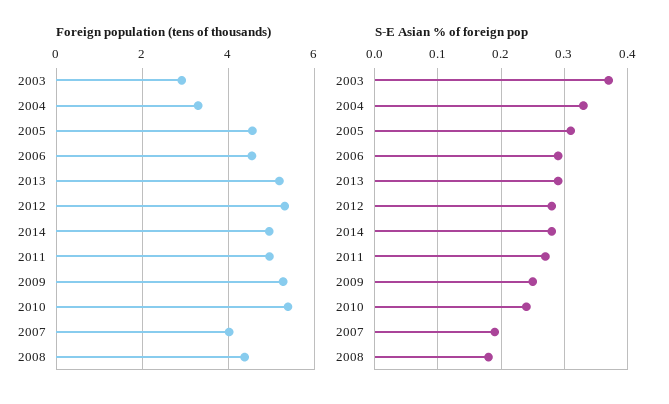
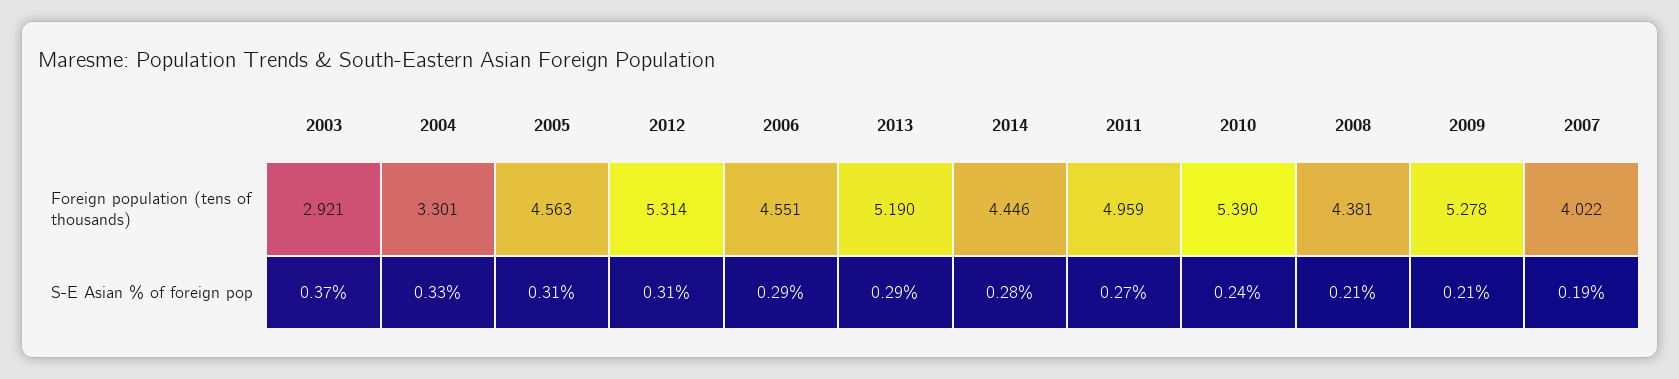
  {
    "Foreign population (tens of thousands)": {
      "2003": 2.921,
      "2004": 3.301,
      "2005": 4.563,
      "2006": 4.551,
      "2013": 5.19,
      "2012": 5.314,
-     "2014": 5,
+     "2014": 4.446,
      "2011": 4.959,
      "2009": 5.278,
      "2010": 5.39,
      "2007": 4.022,
      "2008": 4.381
    },
    "S-E Asian % of foreign pop": {
      "2003": 0.37,
      "2004": 0.33,
      "2005": 0.31,
      "2006": 0.29,
      "2013": 0.29,
-     "2012": 0.28,
+     "2012": 0.31,
      "2014": 0.28,
      "2011": 0.27,
-     "2009": 0.25,
+     "2009": 0.21,
      "2010": 0.24,
      "2007": 0.19,
-     "2008": 0.18
+     "2008": 0.21
    }
  }

